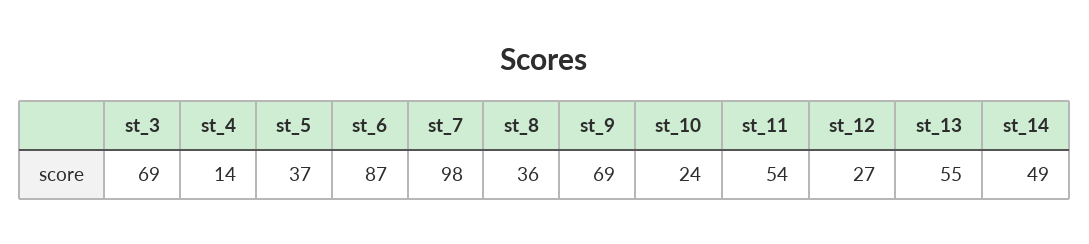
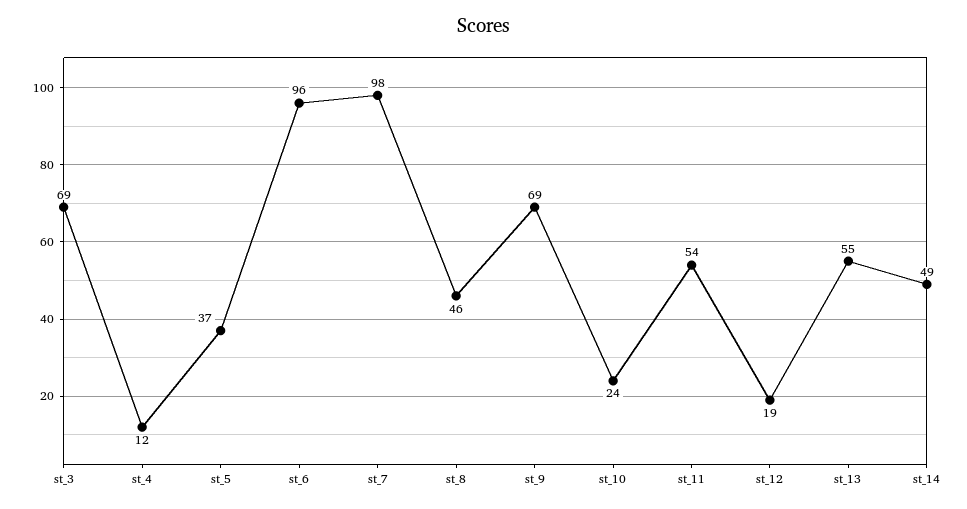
  {
    "st_3": 69,
-   "st_4": 14,
+   "st_4": 12,
    "st_5": 37,
-   "st_6": 87,
+   "st_6": 96,
    "st_7": 98,
-   "st_8": 36,
+   "st_8": 46,
    "st_9": 69,
    "st_10": 24,
    "st_11": 54,
-   "st_12": 27,
+   "st_12": 19,
    "st_13": 55,
    "st_14": 49
  }

